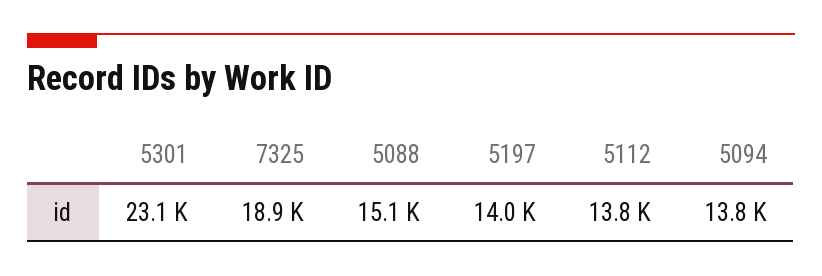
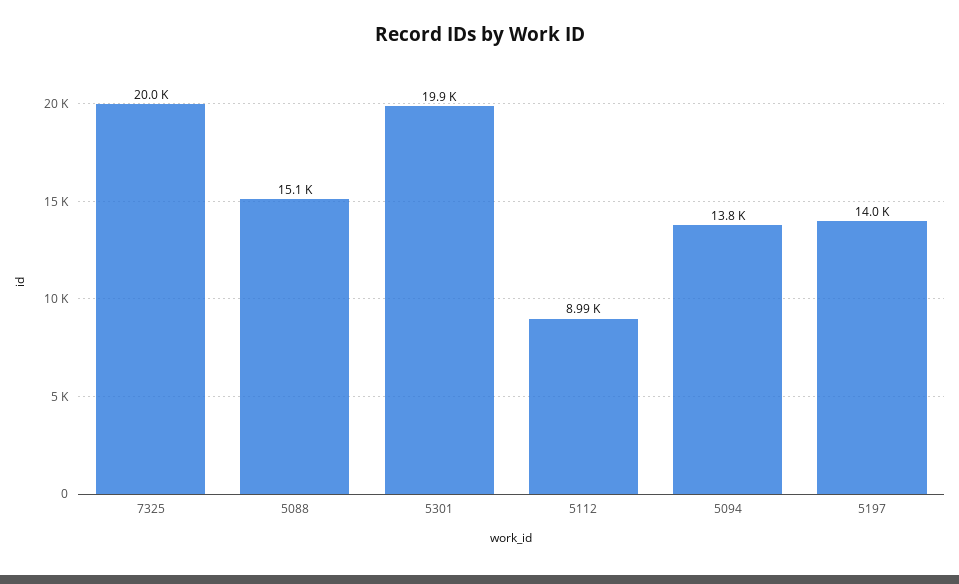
  {
-   "5301": 23100,
+   "5301": 19900,
-   "7325": 18900,
+   "7325": 20000,
    "5088": 15100,
    "5197": 14000,
-   "5112": 13800,
+   "5112": 8990,
    "5094": 13800
  }

